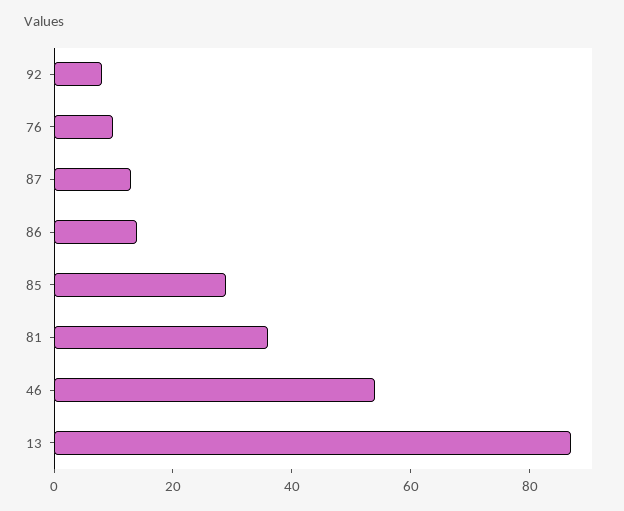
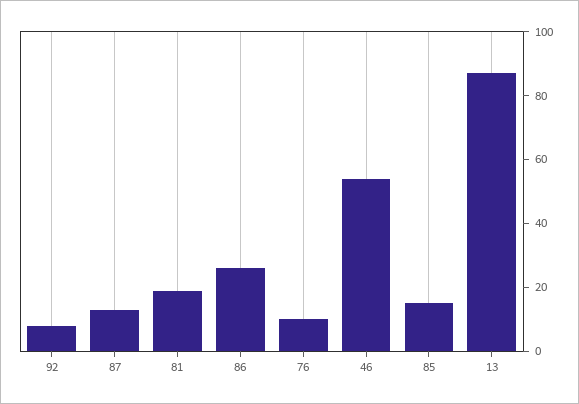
  {
    "92": 10,
    "76": 10,
    "87": 15,
-   "86": 15,
+   "86": 25,
-   "85": 30,
+   "85": 15,
-   "81": 35,
+   "81": 20,
    "46": 55,
    "13": 85
  }

